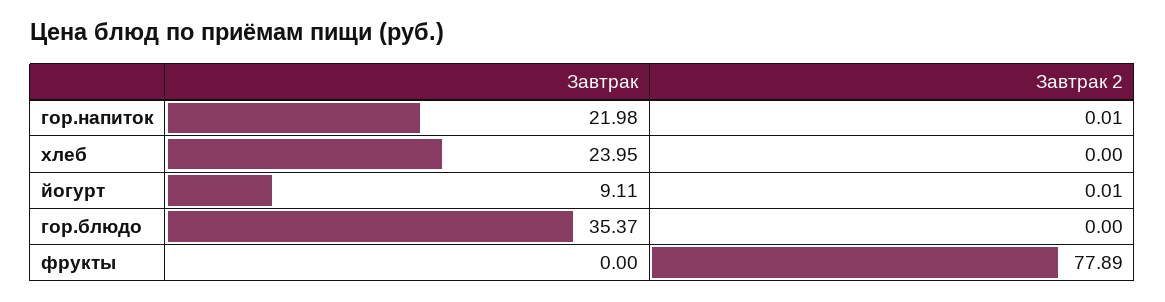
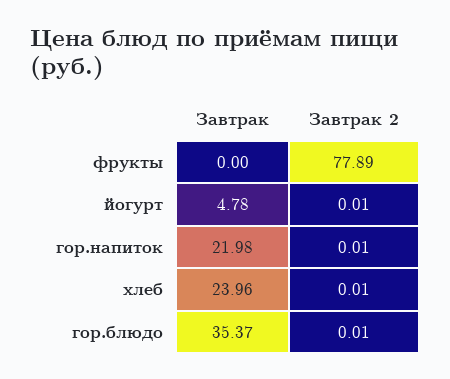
  {
    "Завтрак": {
      "гор.напиток": 21.98,
-     "хлеб": 23.95,
+     "хлеб": 23.96,
-     "йогурт": 9.11,
+     "йогурт": 4.78,
      "гор.блюдо": 35.37,
      "фрукты": 0
    },
    "Завтрак 2": {
      "гор.напиток": 0.01,
-     "хлеб": 0,
+     "хлеб": 0.01,
      "йогурт": 0.01,
-     "гор.блюдо": 0,
+     "гор.блюдо": 0.01,
      "фрукты": 77.89
    }
  }

